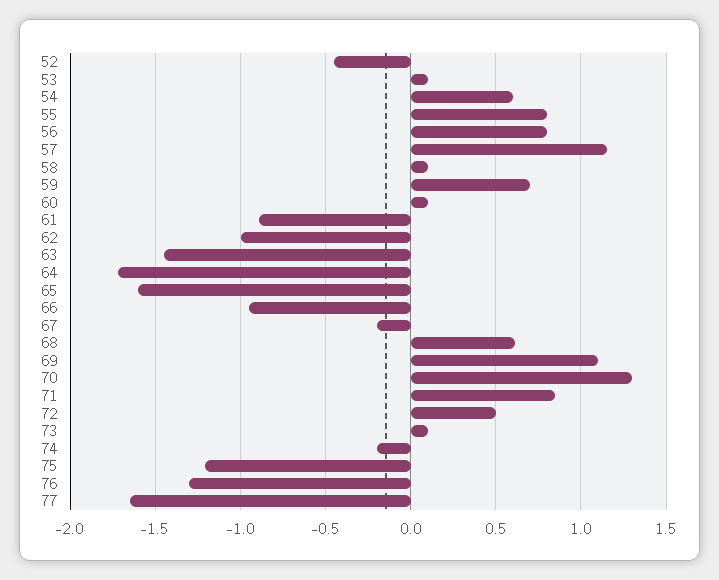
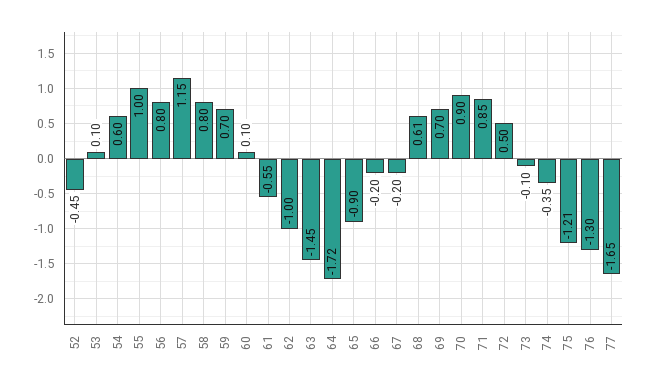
  {
    "52": -0.45,
    "53": 0.1,
    "54": 0.6,
-   "55": 0.8,
+   "55": 1,
    "56": 0.8,
    "57": 1.15,
-   "58": 0.1,
+   "58": 0.8,
    "59": 0.7,
    "60": 0.1,
-   "61": -0.9,
+   "61": -0.55,
    "62": -1,
    "63": -1.45,
    "64": -1.72,
-   "65": -1.6,
+   "65": -0.9,
-   "66": -0.95,
+   "66": -0.2,
    "67": -0.2,
    "68": 0.61,
-   "69": 1.1,
+   "69": 0.7,
-   "70": 1.3,
+   "70": 0.9,
    "71": 0.85,
    "72": 0.5,
-   "73": 0.1,
+   "73": -0.1,
-   "74": -0.2,
+   "74": -0.35,
    "75": -1.21,
    "76": -1.3,
    "77": -1.65
  }

